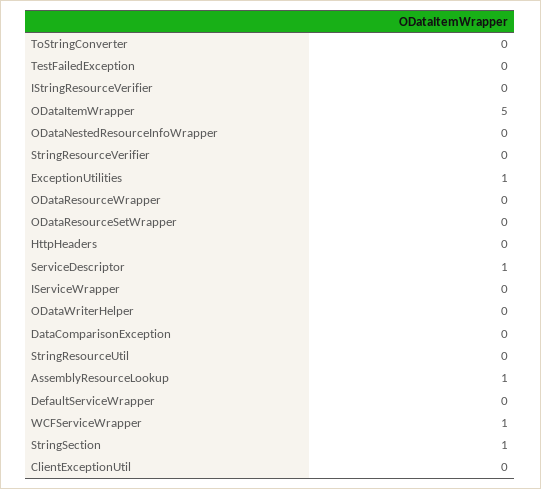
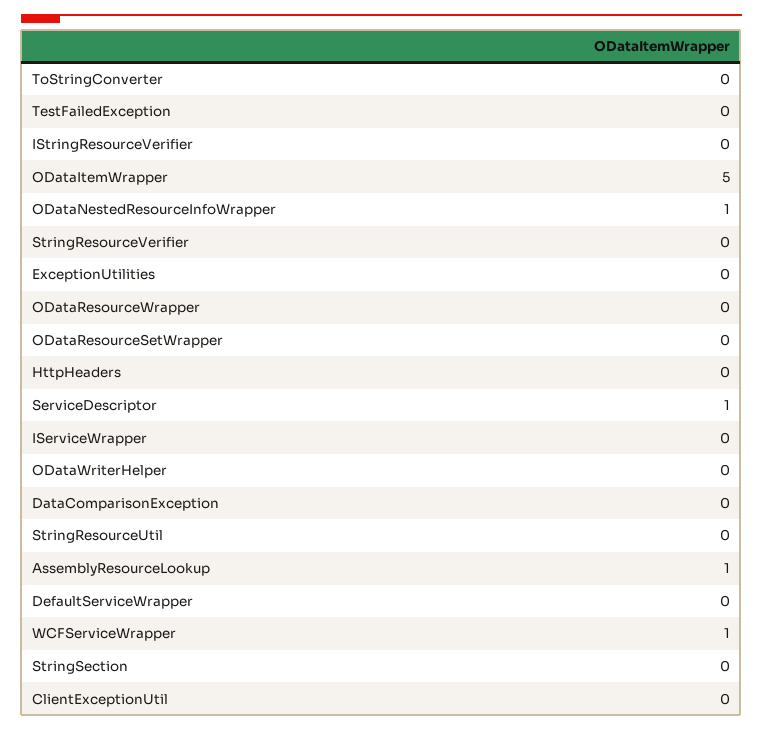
  {
    "ToStringConverter": 0,
    "TestFailedException": 0,
    "IStringResourceVerifier": 0,
    "ODataItemWrapper": 5,
-   "ODataNestedResourceInfoWrapper": 0,
+   "ODataNestedResourceInfoWrapper": 1,
    "StringResourceVerifier": 0,
-   "ExceptionUtilities": 1,
+   "ExceptionUtilities": 0,
    "ODataResourceWrapper": 0,
    "ODataResourceSetWrapper": 0,
    "HttpHeaders": 0,
    "ServiceDescriptor": 1,
    "IServiceWrapper": 0,
    "ODataWriterHelper": 0,
    "DataComparisonException": 0,
    "StringResourceUtil": 0,
    "AssemblyResourceLookup": 1,
    "DefaultServiceWrapper": 0,
    "WCFServiceWrapper": 1,
-   "StringSection": 1,
+   "StringSection": 0,
    "ClientExceptionUtil": 0
  }

